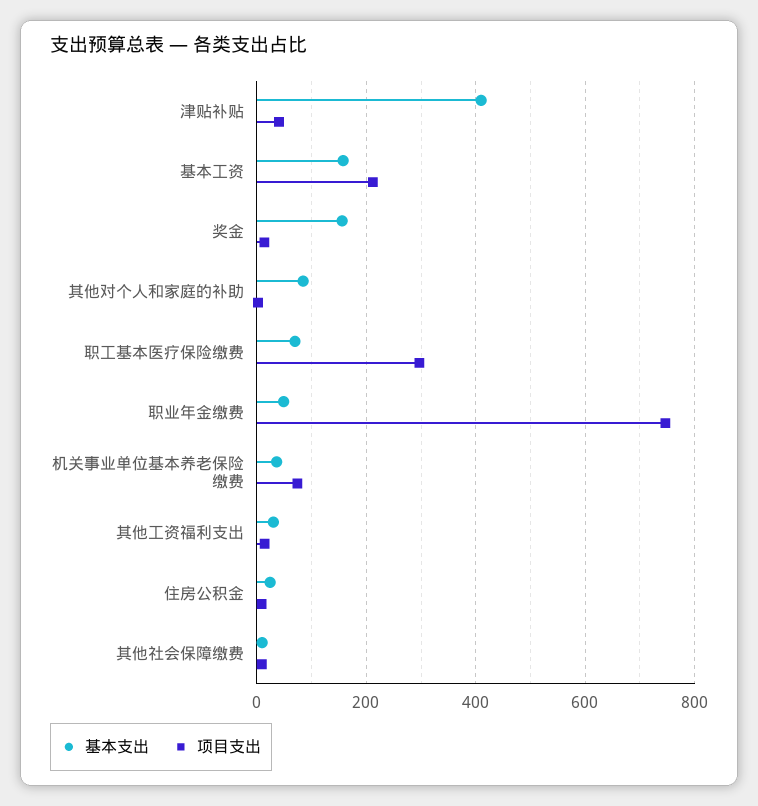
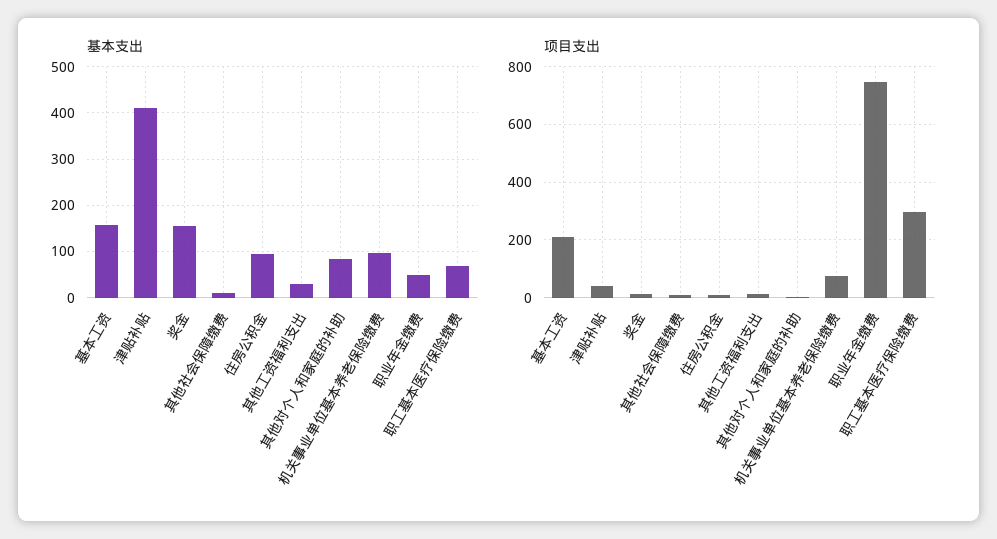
  {
    "基本支出": {
      "津贴补贴": 400,
      "基本工资": 160,
      "奖金": 160,
      "其他对个人和家庭的补助": 80,
      "职工基本医疗保险缴费": 60,
      "职业年金缴费": 40,
-     "机关事业单位基本养老保险缴费": 40,
+     "机关事业单位基本养老保险缴费": 100,
      "其他工资福利支出": 40,
-     "住房公积金": 20,
+     "住房公积金": 100,
      "其他社会保障缴费": 0
    },
    "项目支出": {
      "津贴补贴": 40,
      "基本工资": 220,
      "奖金": 20,
      "其他对个人和家庭的补助": 0,
      "职工基本医疗保险缴费": 300,
      "职业年金缴费": 740,
      "机关事业单位基本养老保险缴费": 80,
      "其他工资福利支出": 20,
      "住房公积金": 0,
      "其他社会保障缴费": 0
    }
  }

